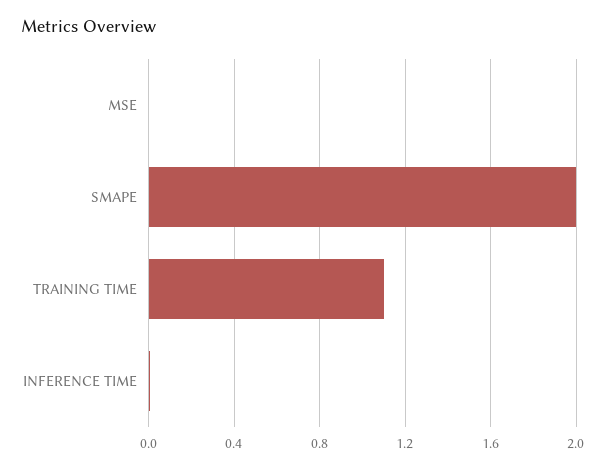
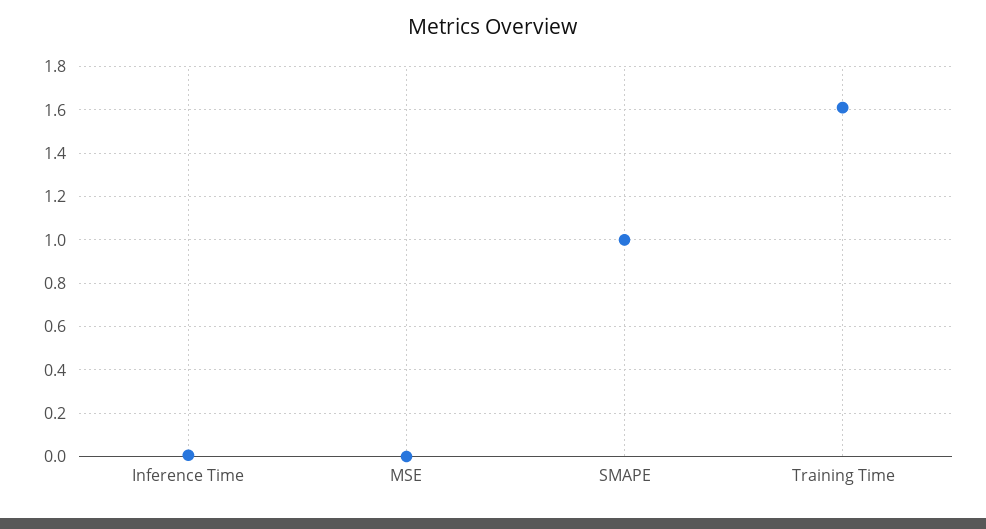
  {
    "MSE": 0,
-   "SMAPE": 2,
+   "SMAPE": 1,
-   "TRAINING TIME": 1.1,
+   "TRAINING TIME": 1.6,
    "INFERENCE TIME": 0
  }

